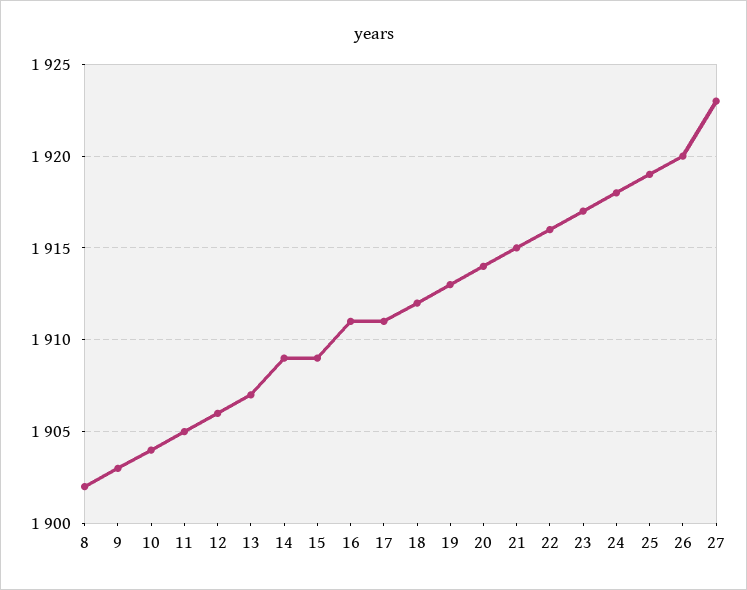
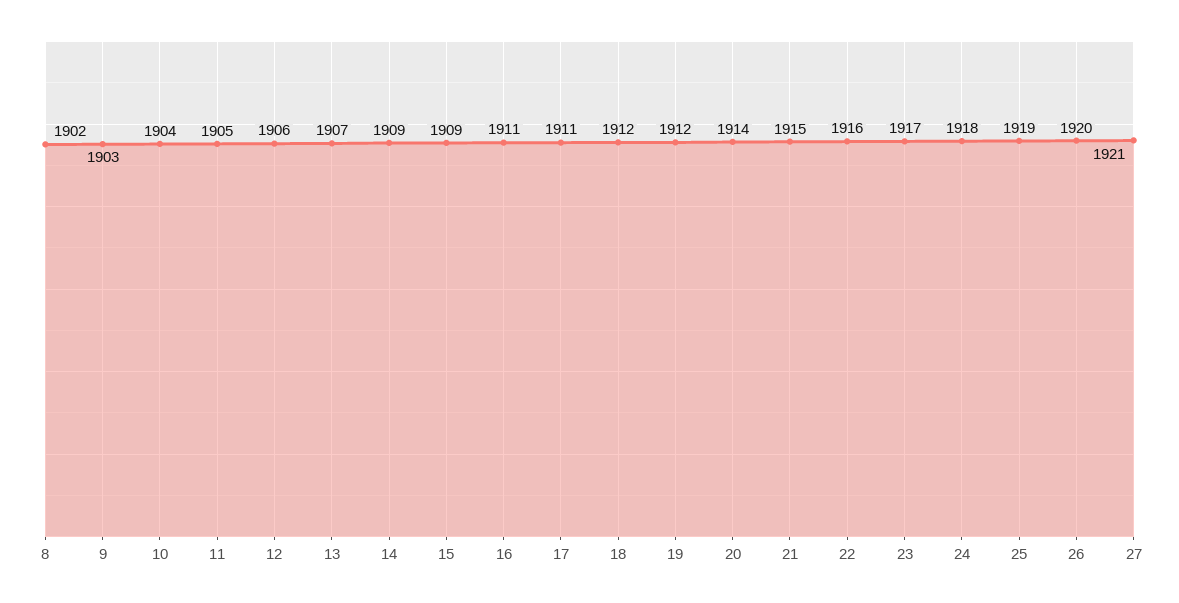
  {
    "8": 1902,
    "9": 1903,
    "10": 1904,
    "11": 1905,
    "12": 1906,
    "13": 1907,
    "14": 1909,
    "15": 1909,
    "16": 1911,
    "17": 1911,
    "18": 1912,
-   "19": 1913,
+   "19": 1912,
    "20": 1914,
    "21": 1915,
    "22": 1916,
    "23": 1917,
    "24": 1918,
    "25": 1919,
    "26": 1920,
-   "27": 1923
+   "27": 1921
  }

